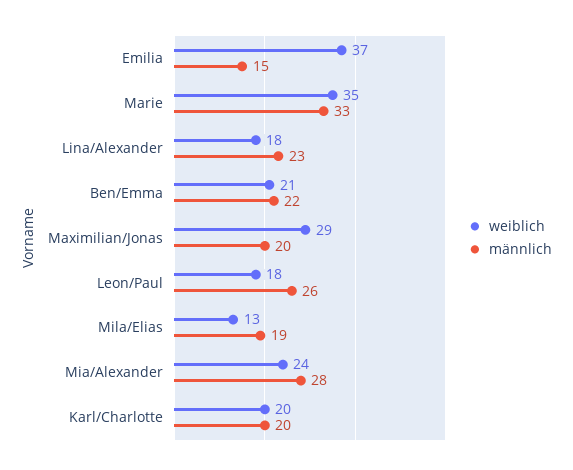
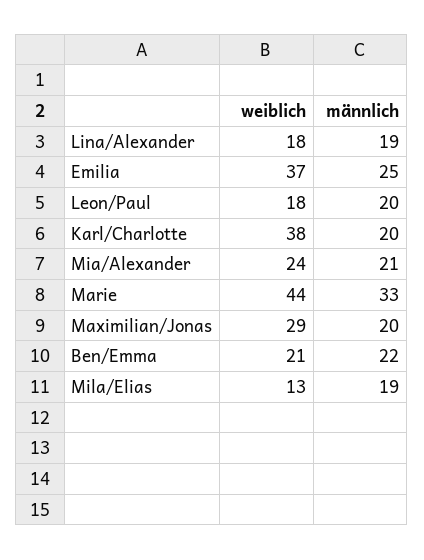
  {
    "weiblich": {
      "Emilia": 37,
-     "Marie": 35,
+     "Marie": 44,
      "Lina/Alexander": 18,
      "Ben/Emma": 21,
      "Maximilian/Jonas": 29,
      "Leon/Paul": 18,
      "Mila/Elias": 13,
      "Mia/Alexander": 24,
-     "Karl/Charlotte": 20
+     "Karl/Charlotte": 38
    },
    "männlich": {
-     "Emilia": 15,
+     "Emilia": 25,
      "Marie": 33,
-     "Lina/Alexander": 23,
+     "Lina/Alexander": 19,
      "Ben/Emma": 22,
      "Maximilian/Jonas": 20,
-     "Leon/Paul": 26,
+     "Leon/Paul": 20,
      "Mila/Elias": 19,
-     "Mia/Alexander": 28,
+     "Mia/Alexander": 21,
      "Karl/Charlotte": 20
    }
  }

